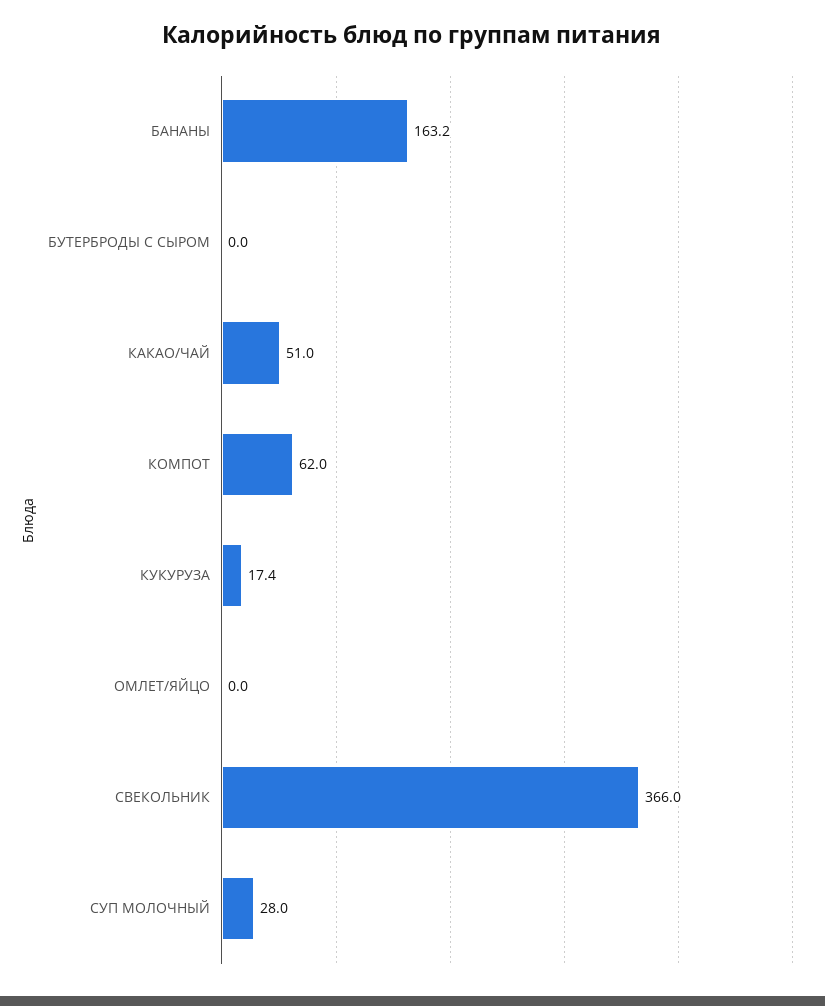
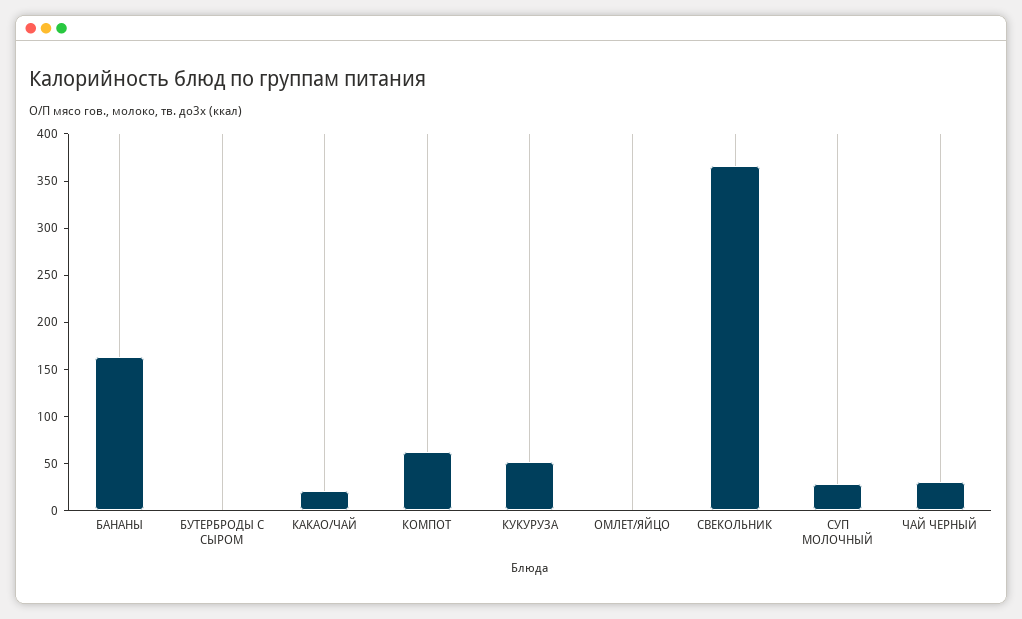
  {
    "БАНАНЫ": 163.2,
    "БУТЕРБРОДЫ С СЫРОМ": 0,
-   "КАКАО/ЧАЙ": 51,
+   "КАКАО/ЧАЙ": 20,
    "КОМПОТ": 62,
-   "КУКУРУЗА": 17.4,
+   "КУКУРУЗА": 50,
    "ОМЛЕТ/ЯЙЦО": 0,
    "СВЕКОЛЬНИК": 366,
-   "СУП МОЛОЧНЫЙ": 28
+   "СУП МОЛОЧНЫЙ": 28,
+   "ЧАЙ ЧЕРНЫЙ": 30
  }

